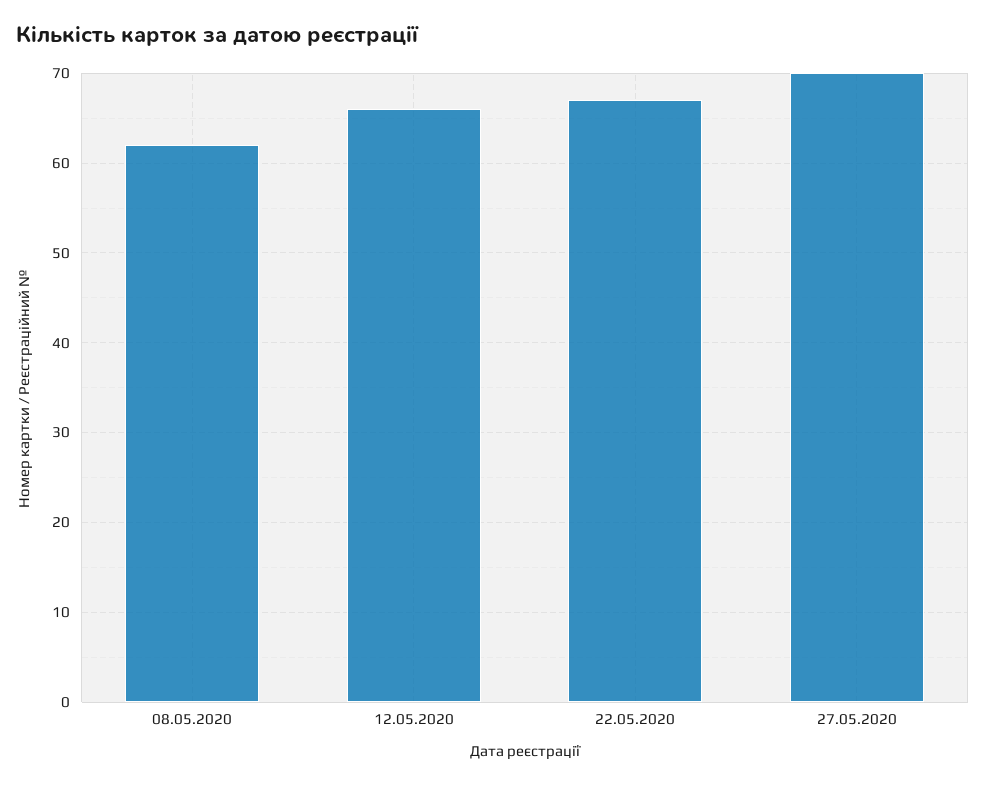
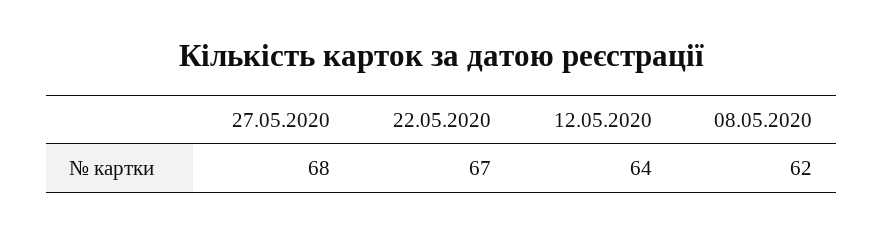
  {
    "08.05.2020": 62,
-   "12.05.2020": 66,
+   "12.05.2020": 64,
    "22.05.2020": 67,
-   "27.05.2020": 70
+   "27.05.2020": 68
  }

